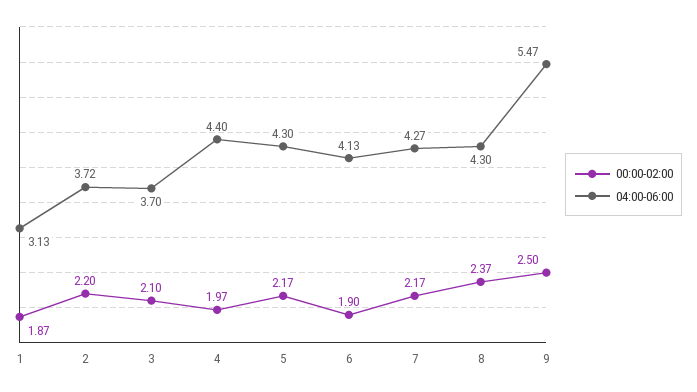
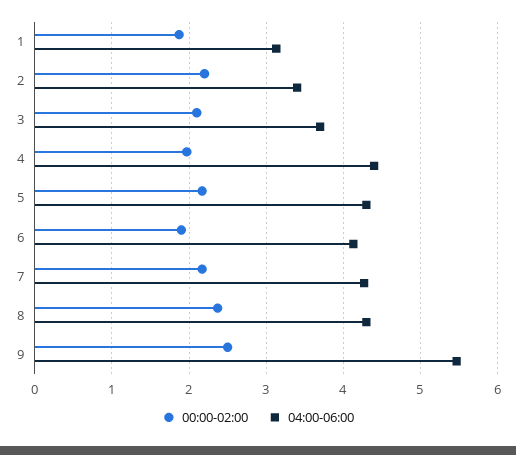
  {
    "00:00-02:00": {
      "1": 1.87,
      "2": 2.2,
      "3": 2.1,
      "4": 1.97,
      "5": 2.17,
      "6": 1.9,
      "7": 2.17,
      "8": 2.37,
      "9": 2.5
    },
    "04:00-06:00": {
      "1": 3.13,
-     "2": 3.72,
+     "2": 3.4,
      "3": 3.7,
      "4": 4.4,
      "5": 4.3,
      "6": 4.13,
      "7": 4.27,
      "8": 4.3,
      "9": 5.47
    }
  }

